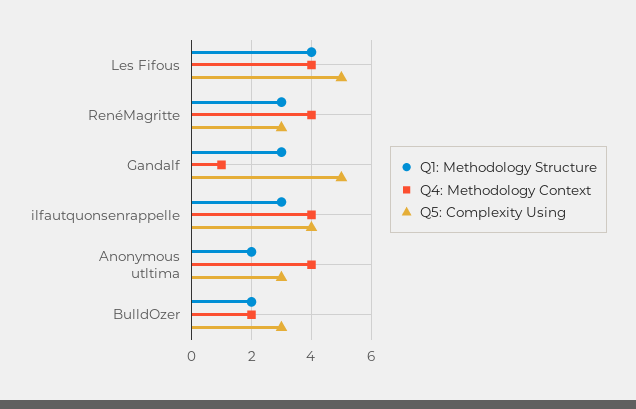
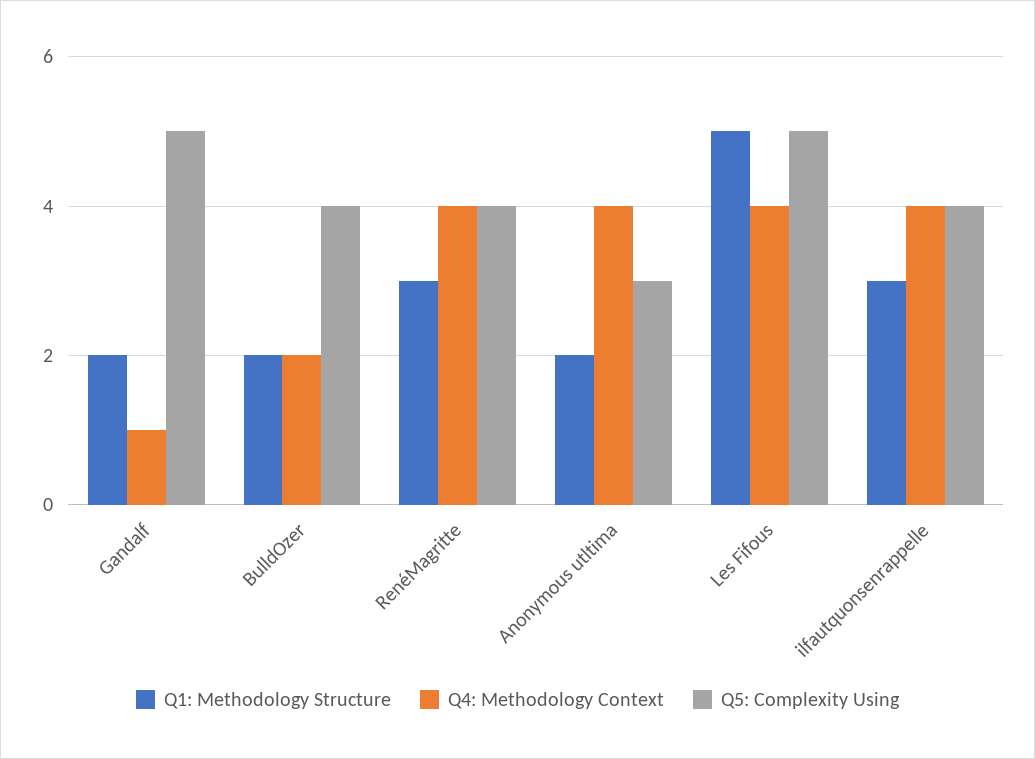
  {
    "Q1: Methodology Structure": {
-     "Les Fifous": 4,
+     "Les Fifous": 5,
      "RenéMagritte": 3,
-     "Gandalf": 3,
+     "Gandalf": 2,
      "ilfautquonsenrappelle": 3,
      "Anonymous utltima": 2,
      "BulldOzer": 2
    },
    "Q4: Methodology Context": {
      "Les Fifous": 4,
      "RenéMagritte": 4,
      "Gandalf": 1,
      "ilfautquonsenrappelle": 4,
      "Anonymous utltima": 4,
      "BulldOzer": 2
    },
    "Q5: Complexity Using": {
      "Les Fifous": 5,
-     "RenéMagritte": 3,
+     "RenéMagritte": 4,
      "Gandalf": 5,
      "ilfautquonsenrappelle": 4,
      "Anonymous utltima": 3,
-     "BulldOzer": 3
+     "BulldOzer": 4
    }
  }

